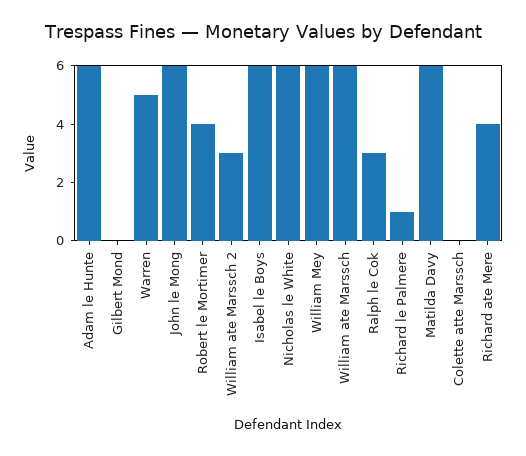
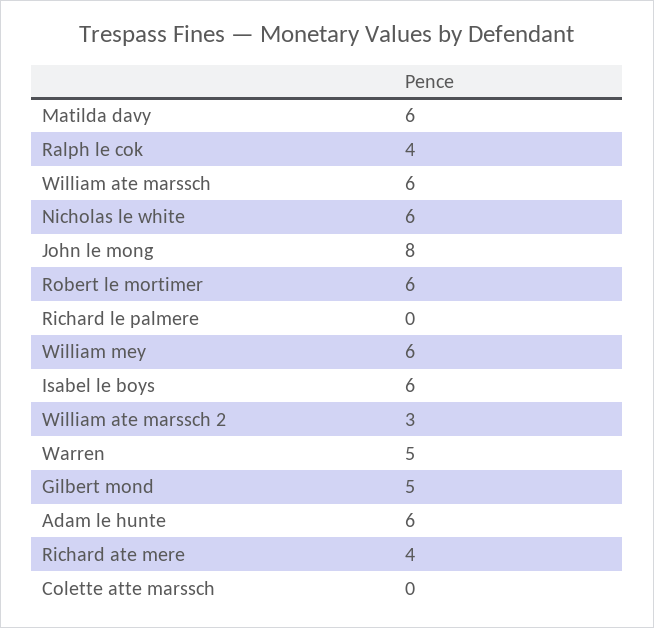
  {
    "Adam le Hunte": 6,
-   "Gilbert Mond": 0,
+   "Gilbert Mond": 5,
    "Warren": 5,
-   "John le Mong": 6,
+   "John le Mong": 8,
-   "Robert le Mortimer": 4,
+   "Robert le Mortimer": 6,
    "William ate Marssch 2": 3,
    "Isabel le Boys": 6,
    "Nicholas le White": 6,
    "William Mey": 6,
    "William ate Marssch": 6,
-   "Ralph le Cok": 3,
+   "Ralph le Cok": 4,
-   "Richard le Palmere": 1,
+   "Richard le Palmere": 0,
    "Matilda Davy": 6,
    "Colette atte Marssch": 0,
    "Richard ate Mere": 4
  }

